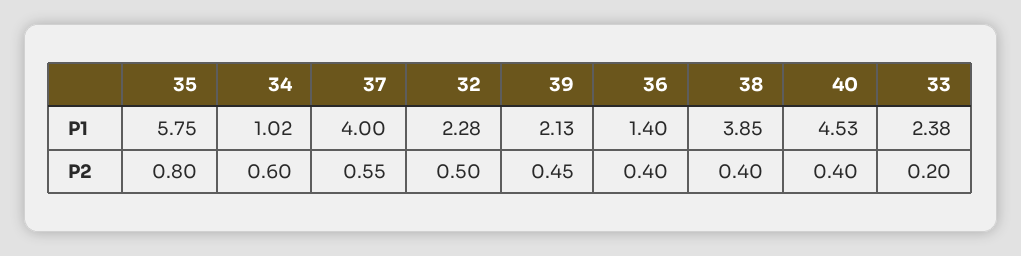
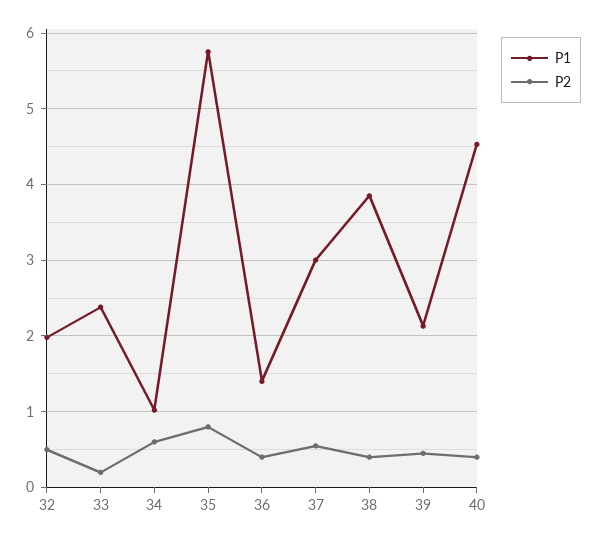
  {
    "P1": {
      "35": 5.75,
      "34": 1.02,
-     "37": 4,
+     "37": 3,
-     "32": 2.28,
+     "32": 2,
      "39": 2.13,
      "36": 1.4,
      "38": 3.85,
      "40": 4.53,
      "33": 2.38
    },
    "P2": {
      "35": 0.8,
      "34": 0.6,
      "37": 0.55,
      "32": 0.5,
      "39": 0.45,
      "36": 0.4,
      "38": 0.4,
      "40": 0.4,
      "33": 0.2
    }
  }

